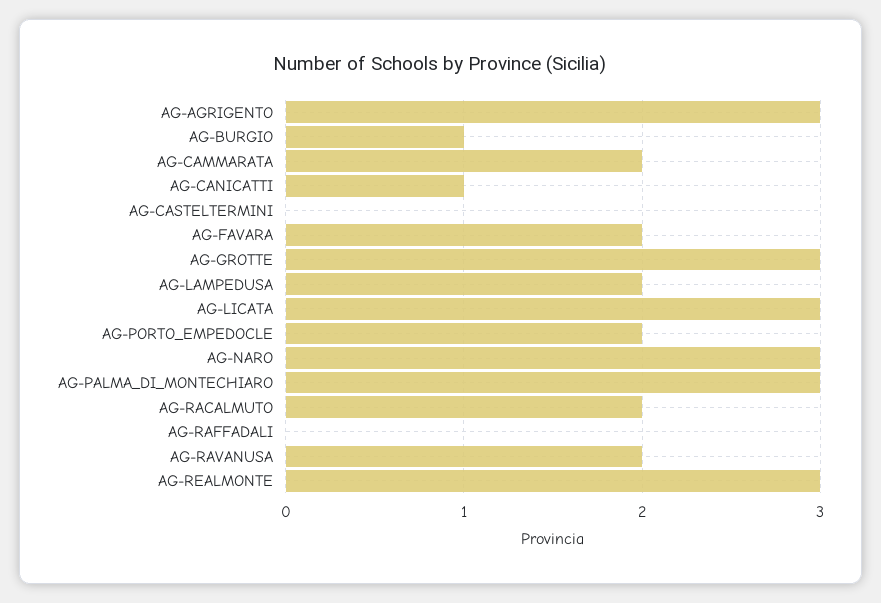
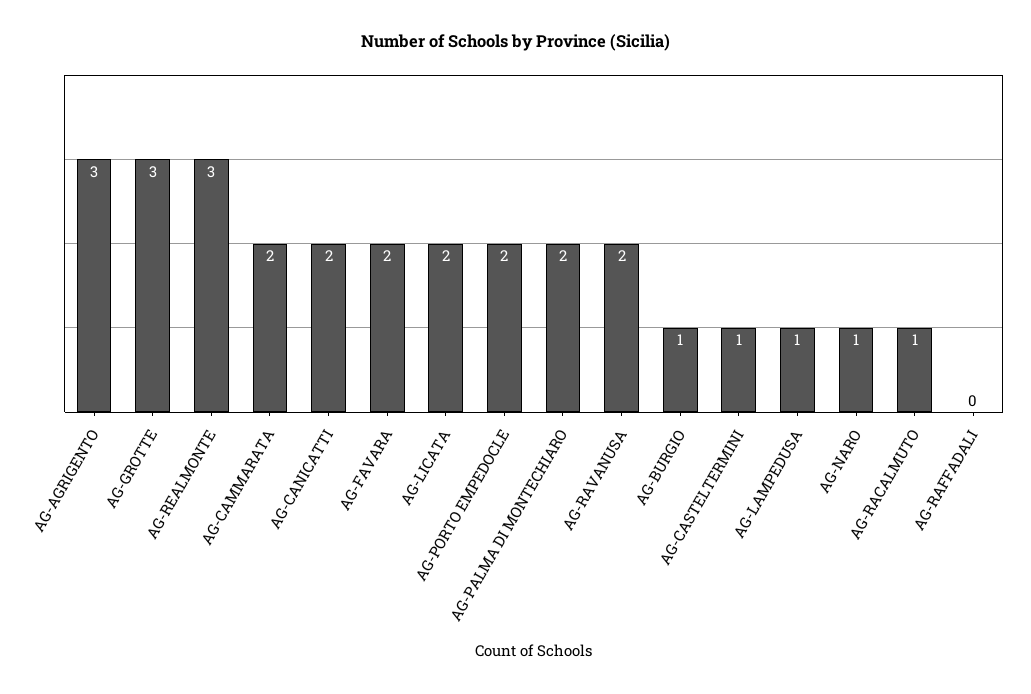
  {
    "AG-AGRIGENTO": 3,
    "AG-BURGIO": 1,
    "AG-CAMMARATA": 2,
-   "AG-CANICATTI": 1,
+   "AG-CANICATTI": 2,
-   "AG-CASTELTERMINI": 0,
+   "AG-CASTELTERMINI": 1,
    "AG-FAVARA": 2,
    "AG-GROTTE": 3,
-   "AG-LAMPEDUSA": 2,
+   "AG-LAMPEDUSA": 1,
-   "AG-LICATA": 3,
+   "AG-LICATA": 2,
    "AG-PORTO_EMPEDOCLE": 2,
-   "AG-NARO": 3,
+   "AG-NARO": 1,
-   "AG-PALMA_DI_MONTECHIARO": 3,
+   "AG-PALMA_DI_MONTECHIARO": 2,
-   "AG-RACALMUTO": 2,
+   "AG-RACALMUTO": 1,
    "AG-RAFFADALI": 0,
    "AG-RAVANUSA": 2,
    "AG-REALMONTE": 3
  }

